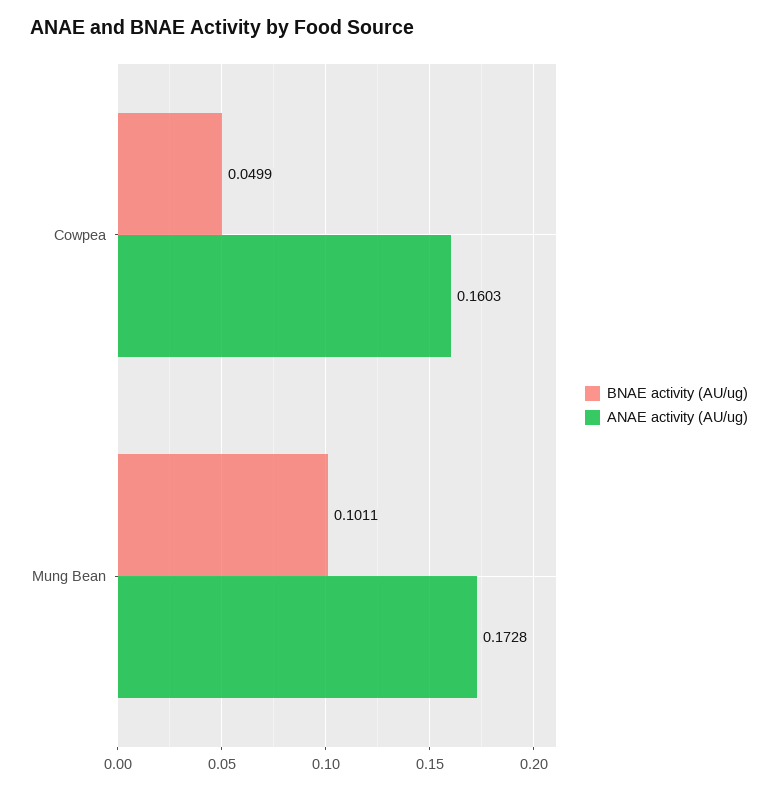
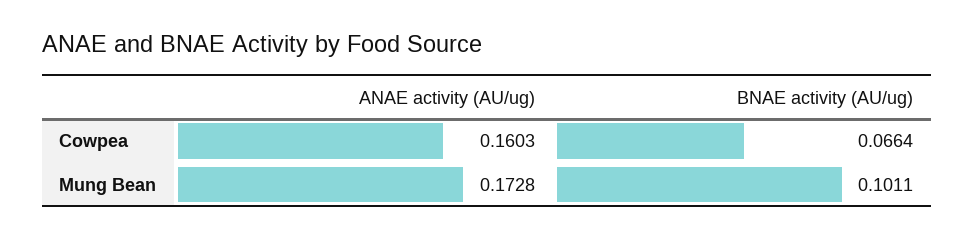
  {
    "BNAE activity (AU/ug)": {
-     "Cowpea": 0.0499,
+     "Cowpea": 0.0664,
      "Mung Bean": 0.1011
    },
    "ANAE activity (AU/ug)": {
      "Cowpea": 0.1603,
      "Mung Bean": 0.1728
    }
  }

